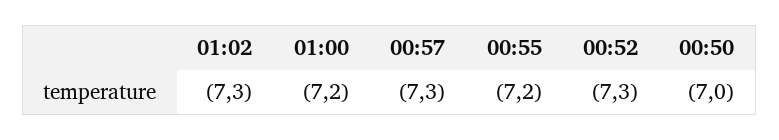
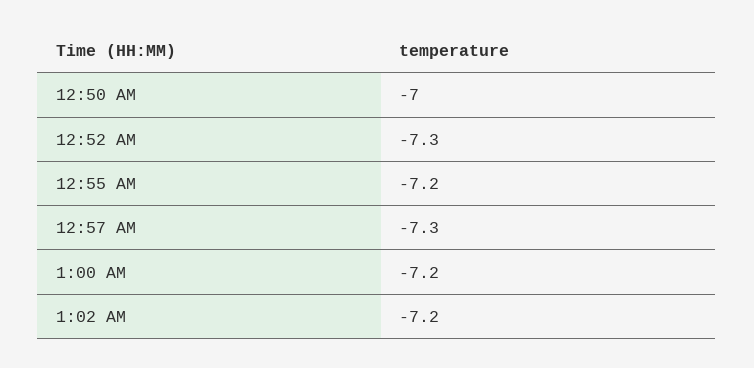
  {
-   "01:02": -7.3,
+   "01:02": -7.2,
    "01:00": -7.2,
    "00:57": -7.3,
    "00:55": -7.2,
    "00:52": -7.3,
    "00:50": -7
  }

